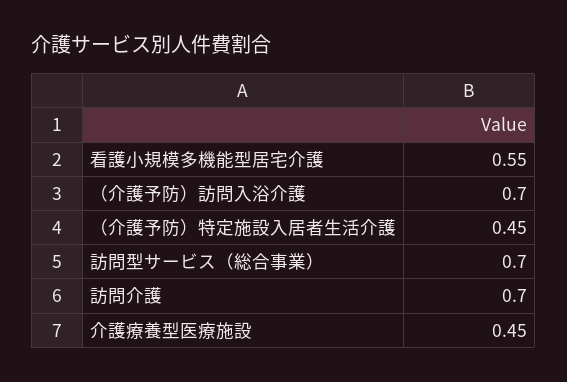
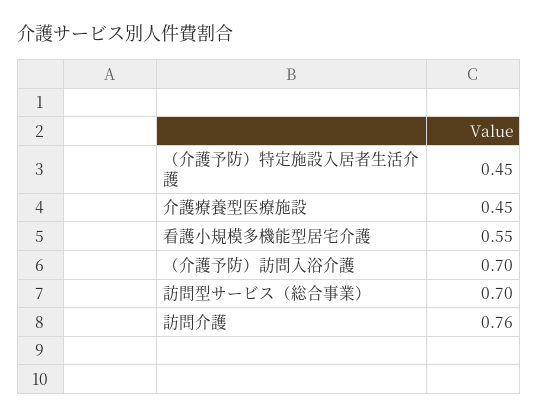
  {
    "看護小規模多機能型居宅介護": 0.55,
    "（介護予防）訪問入浴介護": 0.7,
    "（介護予防）特定施設入居者生活介護": 0.45,
    "訪問型サービス（総合事業）": 0.7,
-   "訪問介護": 0.7,
+   "訪問介護": 0.76,
    "介護療養型医療施設": 0.45
  }

